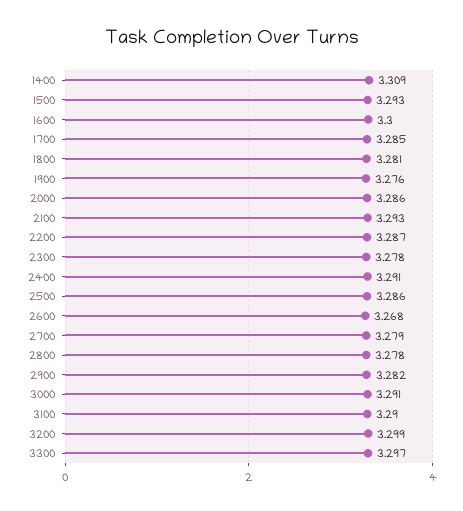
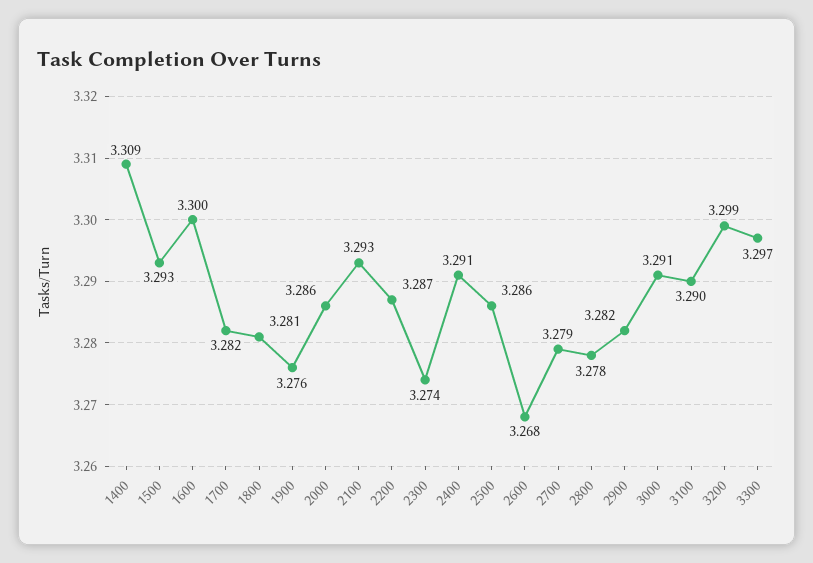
  {
    "1400": 3.309,
    "1500": 3.293,
    "1600": 3.3,
-   "1700": 3.285,
+   "1700": 3.282,
    "1800": 3.281,
    "1900": 3.276,
    "2000": 3.286,
    "2100": 3.293,
    "2200": 3.287,
-   "2300": 3.278,
+   "2300": 3.274,
    "2400": 3.291,
    "2500": 3.286,
    "2600": 3.268,
    "2700": 3.279,
    "2800": 3.278,
    "2900": 3.282,
    "3000": 3.291,
    "3100": 3.29,
    "3200": 3.299,
    "3300": 3.297
  }

